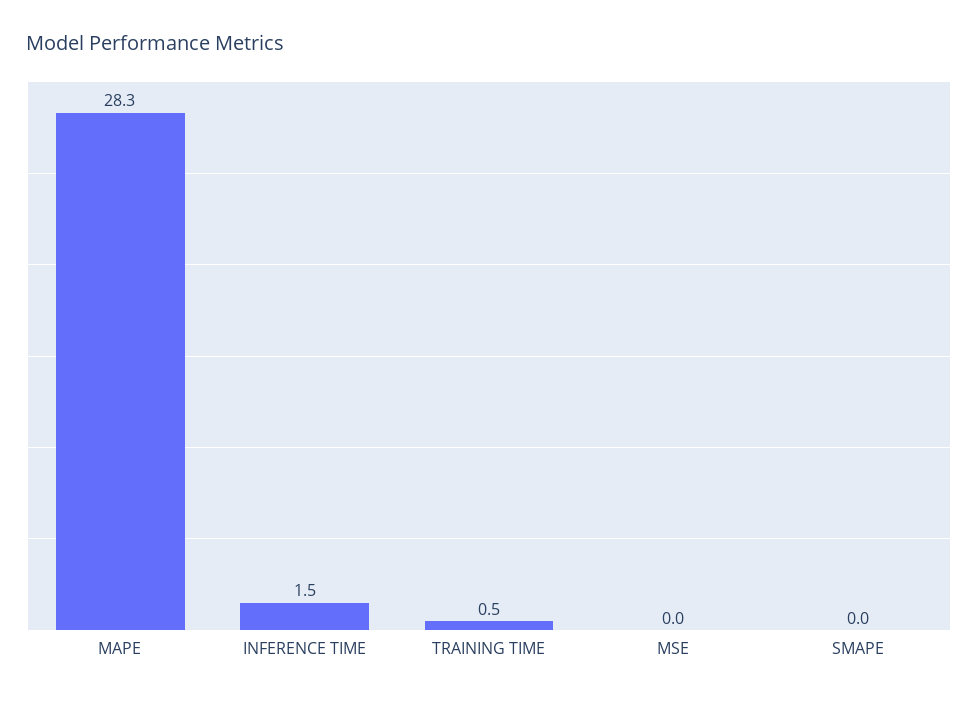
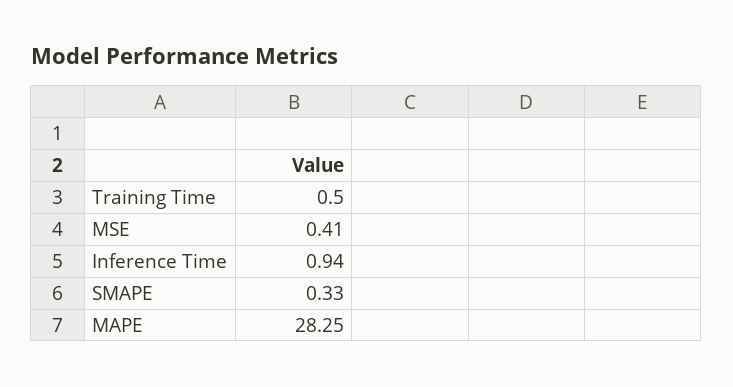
  {
    "MAPE": 28.25,
-   "INFERENCE TIME": 1.5,
+   "INFERENCE TIME": 0.94,
    "TRAINING TIME": 0.5,
-   "MSE": 0,
+   "MSE": 0.41,
-   "SMAPE": 0
+   "SMAPE": 0.33
  }

